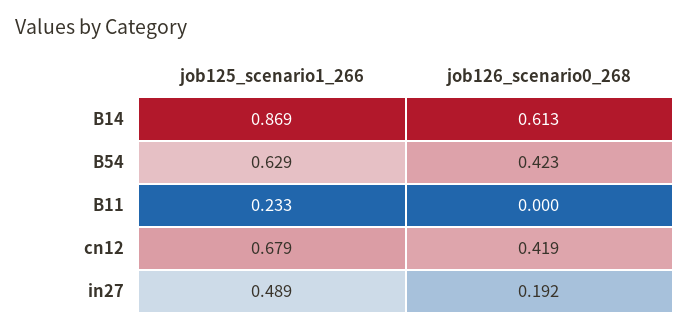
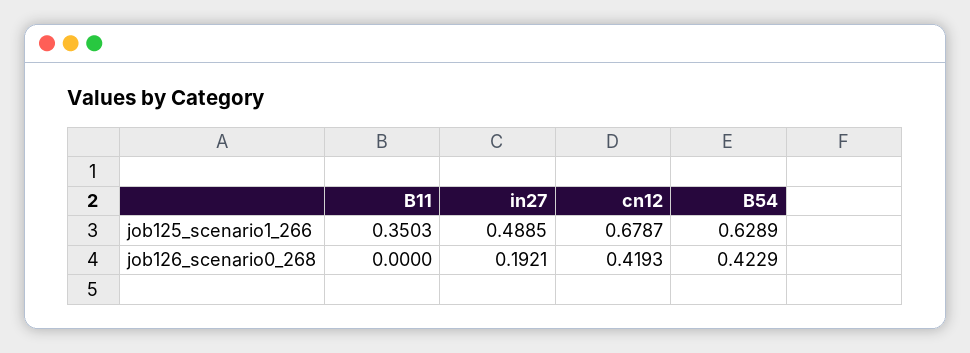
  {
    "job125_scenario1_266": {
-     "B14": 0.869,
      "B54": 0.6289,
-     "B11": 0.233,
+     "B11": 0.3503,
      "cn12": 0.6787,
      "in27": 0.4885
    },
    "job126_scenario0_268": {
-     "B14": 0.613,
      "B54": 0.4229,
      "B11": 0,
      "cn12": 0.4193,
      "in27": 0.1921
    }
  }

